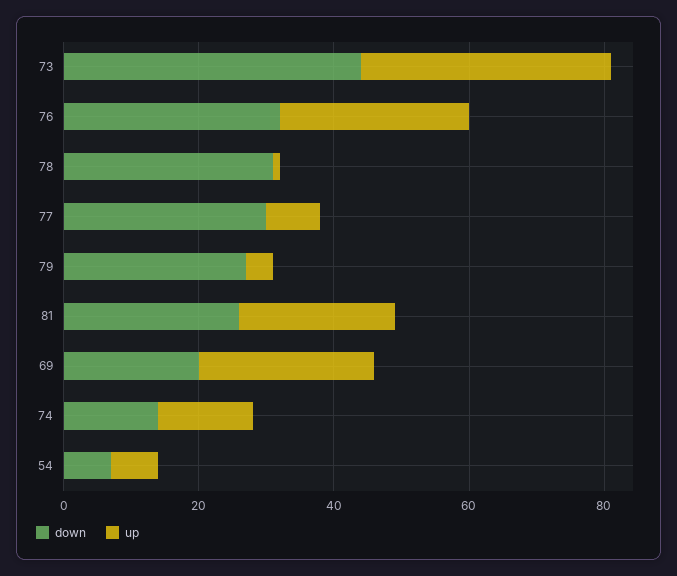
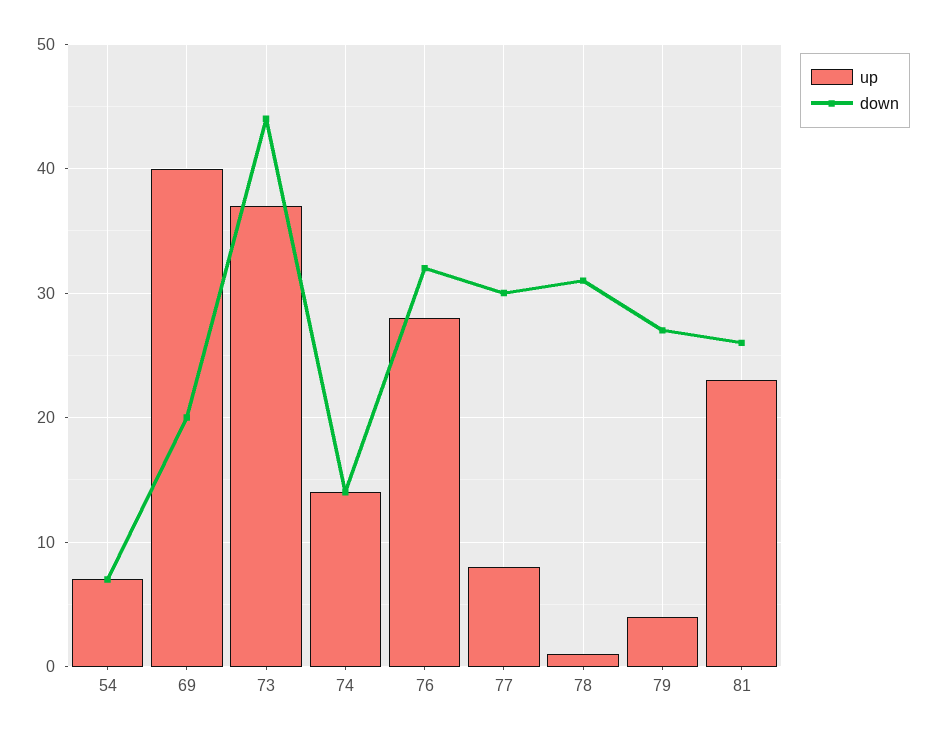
  {
    "down": {
      "73": 44,
      "76": 32,
      "78": 31,
      "77": 30,
      "79": 27,
      "81": 26,
      "69": 20,
      "74": 14,
      "54": 7
    },
    "up": {
      "73": 37,
      "76": 28,
      "78": 1,
      "77": 8,
      "79": 4,
      "81": 23,
-     "69": 25,
+     "69": 40,
      "74": 14,
      "54": 7
    }
  }

